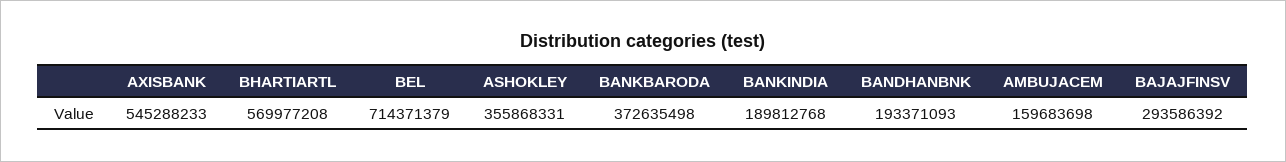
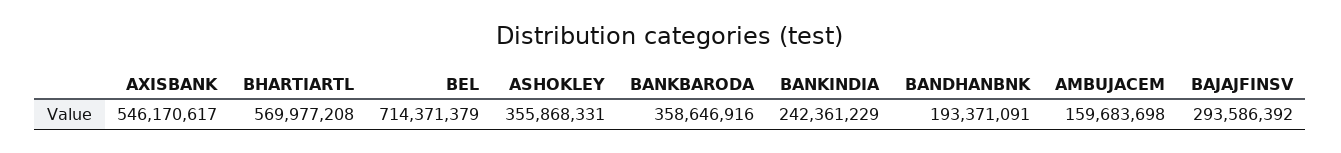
  {
-   "AXISBANK": 545288233,
+   "AXISBANK": 546170617,
    "BHARTIARTL": 569977208,
    "BEL": 714371379,
    "ASHOKLEY": 355868331,
-   "BANKBARODA": 372635498,
+   "BANKBARODA": 358646916,
-   "BANKINDIA": 189812768,
+   "BANKINDIA": 242361229,
-   "BANDHANBNK": 193371093,
+   "BANDHANBNK": 193371091,
    "AMBUJACEM": 159683698,
    "BAJAJFINSV": 293586392
  }

